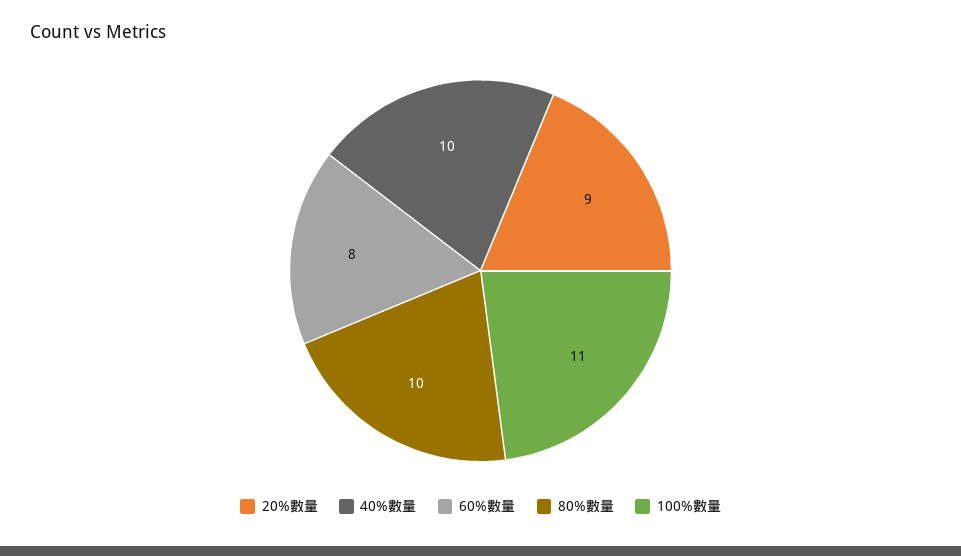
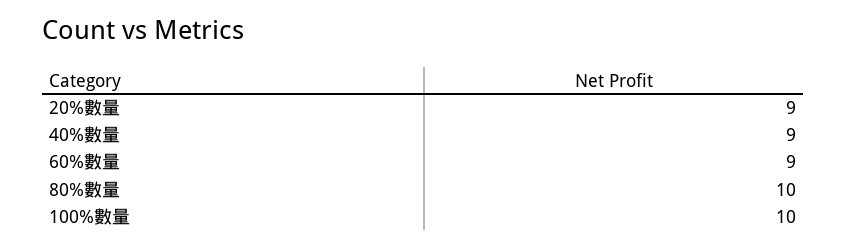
  {
    "20%數量": 9,
-   "40%數量": 10,
+   "40%數量": 9,
-   "60%數量": 8,
+   "60%數量": 9,
    "80%數量": 10,
-   "100%數量": 11
+   "100%數量": 10
  }

